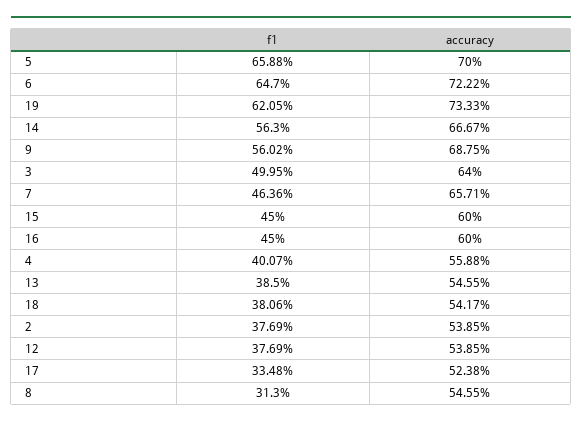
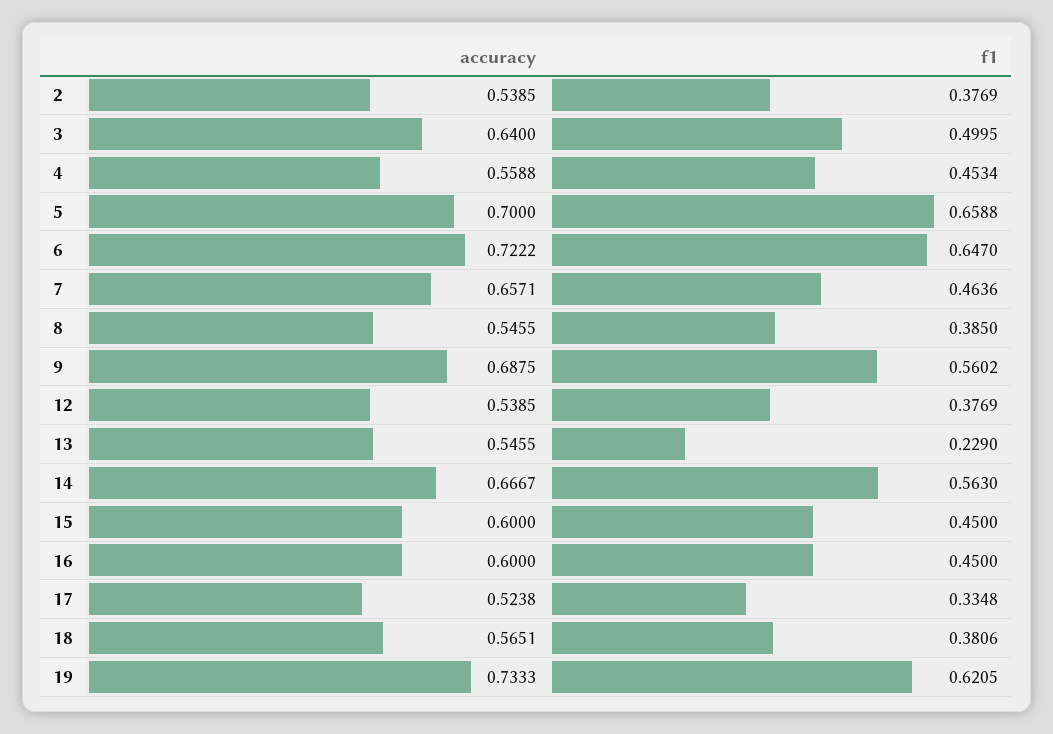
  {
    "f1": {
      "5": 0.6588,
      "6": 0.647,
      "19": 0.6205,
      "14": 0.563,
      "9": 0.5602,
      "3": 0.4995,
      "7": 0.4636,
      "15": 0.45,
      "16": 0.45,
-     "4": 0.4007,
+     "4": 0.4534,
-     "13": 0.385,
+     "13": 0.229,
      "18": 0.3806,
      "2": 0.3769,
      "12": 0.3769,
      "17": 0.3348,
-     "8": 0.313
+     "8": 0.385
    },
    "accuracy": {
      "5": 0.7,
      "6": 0.7222,
      "19": 0.7333,
      "14": 0.6667,
      "9": 0.6875,
      "3": 0.64,
      "7": 0.6571,
      "15": 0.6,
      "16": 0.6,
      "4": 0.5588,
      "13": 0.5455,
-     "18": 0.5417,
+     "18": 0.5651,
      "2": 0.5385,
      "12": 0.5385,
      "17": 0.5238,
      "8": 0.5455
    }
  }

